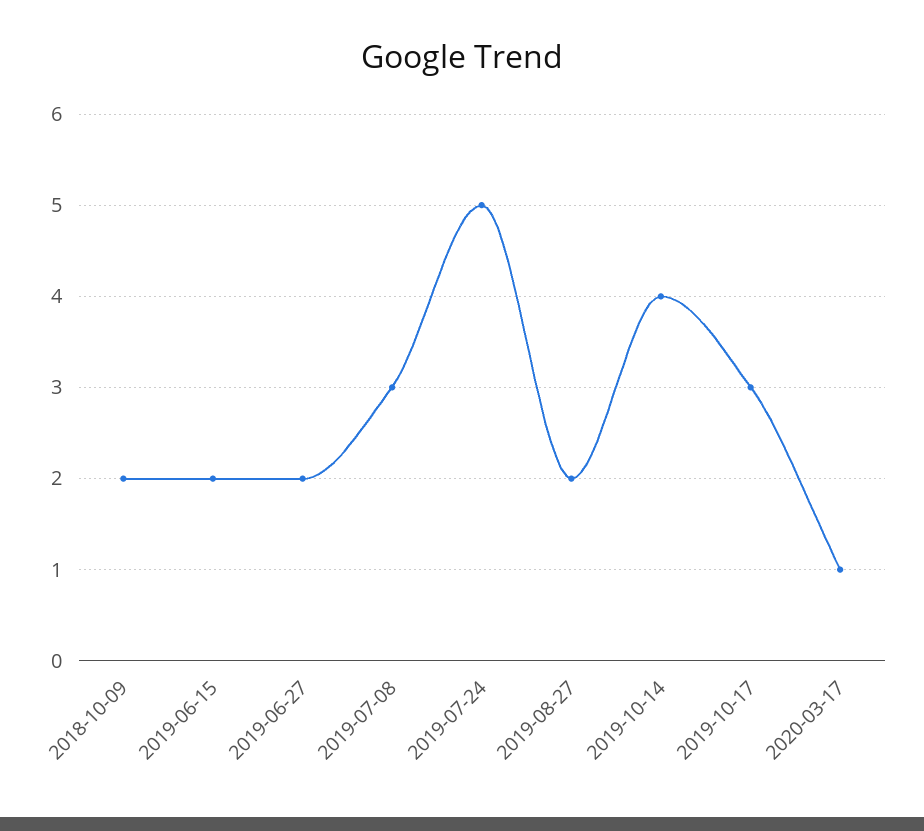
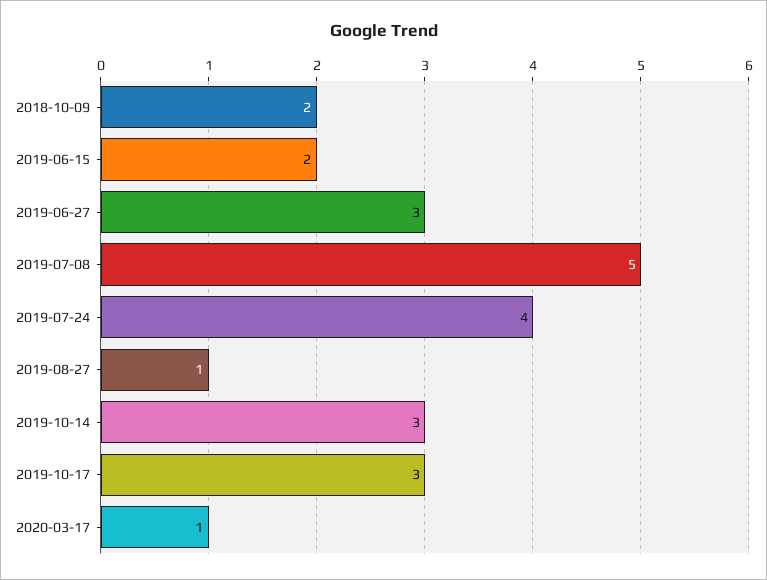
  {
    "2018-10-09": 2,
    "2019-06-15": 2,
-   "2019-06-27": 2,
+   "2019-06-27": 3,
-   "2019-07-08": 3,
+   "2019-07-08": 5,
-   "2019-07-24": 5,
+   "2019-07-24": 4,
-   "2019-08-27": 2,
+   "2019-08-27": 1,
-   "2019-10-14": 4,
+   "2019-10-14": 3,
    "2019-10-17": 3,
    "2020-03-17": 1
  }

